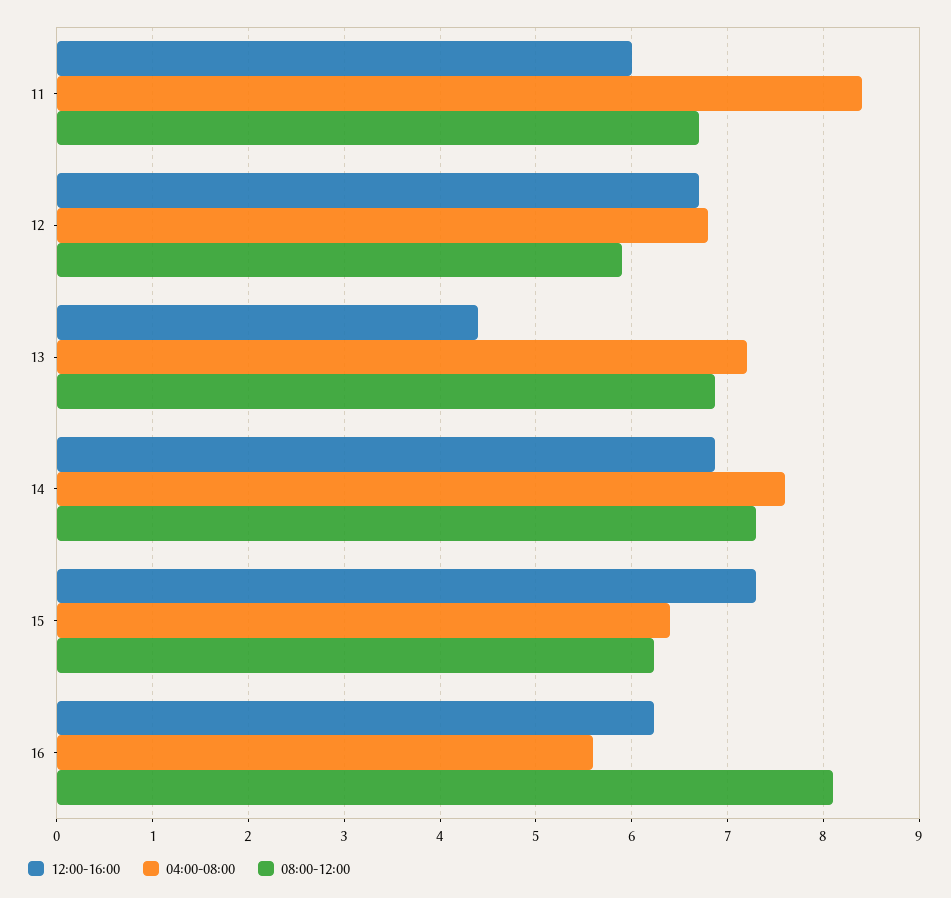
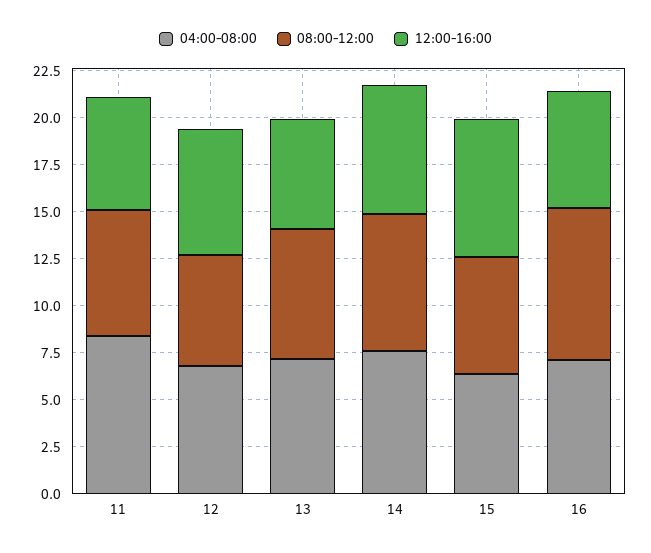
  {
    "12:00-16:00": {
      "11": 6,
      "12": 6.7,
-     "13": 4.4,
+     "13": 6,
      "14": 6.9,
      "15": 7.3,
      "16": 6.2
    },
    "04:00-08:00": {
      "11": 8.4,
      "12": 6.8,
      "13": 7.2,
      "14": 7.6,
      "15": 6.4,
-     "16": 5.6
+     "16": 7
    },
    "08:00-12:00": {
      "11": 6.7,
      "12": 5.9,
      "13": 6.9,
      "14": 7.3,
      "15": 6.2,
      "16": 8.1
    }
  }

